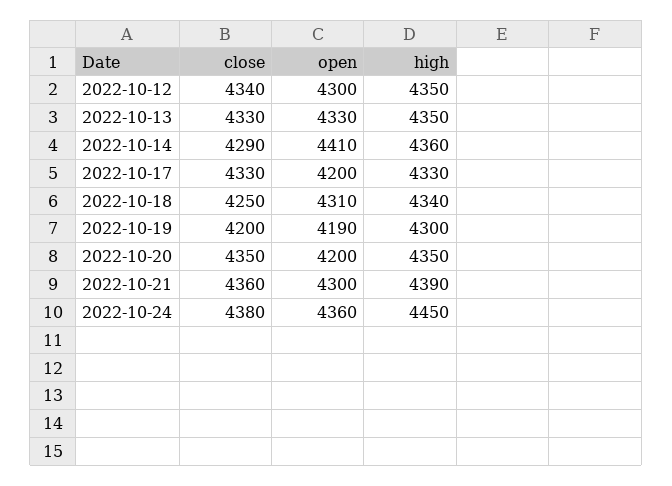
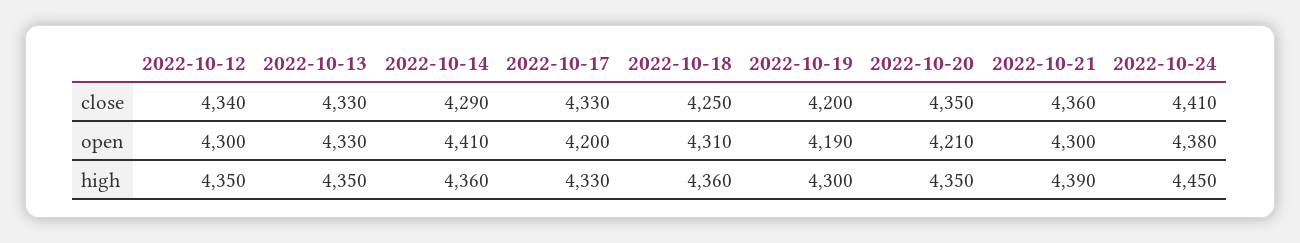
  {
    "close": {
      "2022-10-12": 4340,
      "2022-10-13": 4330,
      "2022-10-14": 4290,
      "2022-10-17": 4330,
      "2022-10-18": 4250,
      "2022-10-19": 4200,
      "2022-10-20": 4350,
      "2022-10-21": 4360,
-     "2022-10-24": 4380
+     "2022-10-24": 4410
    },
    "open": {
      "2022-10-12": 4300,
      "2022-10-13": 4330,
      "2022-10-14": 4410,
      "2022-10-17": 4200,
      "2022-10-18": 4310,
      "2022-10-19": 4190,
-     "2022-10-20": 4200,
+     "2022-10-20": 4210,
      "2022-10-21": 4300,
-     "2022-10-24": 4360
+     "2022-10-24": 4380
    },
    "high": {
      "2022-10-12": 4350,
      "2022-10-13": 4350,
      "2022-10-14": 4360,
      "2022-10-17": 4330,
-     "2022-10-18": 4340,
+     "2022-10-18": 4360,
      "2022-10-19": 4300,
      "2022-10-20": 4350,
      "2022-10-21": 4390,
      "2022-10-24": 4450
    }
  }

